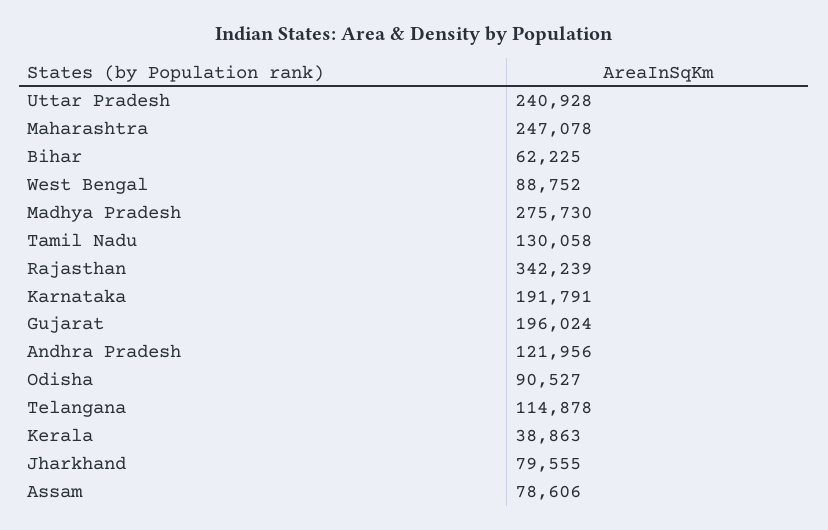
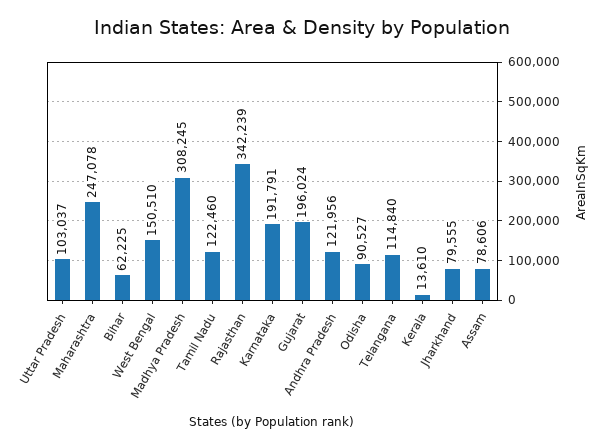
  {
-   "Uttar Pradesh": 240928,
+   "Uttar Pradesh": 103037,
    "Maharashtra": 247078,
    "Bihar": 62225,
-   "West Bengal": 88752,
+   "West Bengal": 150510,
-   "Madhya Pradesh": 275730,
+   "Madhya Pradesh": 308245,
-   "Tamil Nadu": 130058,
+   "Tamil Nadu": 122460,
    "Rajasthan": 342239,
    "Karnataka": 191791,
    "Gujarat": 196024,
    "Andhra Pradesh": 121956,
    "Odisha": 90527,
-   "Telangana": 114878,
+   "Telangana": 114840,
-   "Kerala": 38863,
+   "Kerala": 13610,
    "Jharkhand": 79555,
    "Assam": 78606
  }

